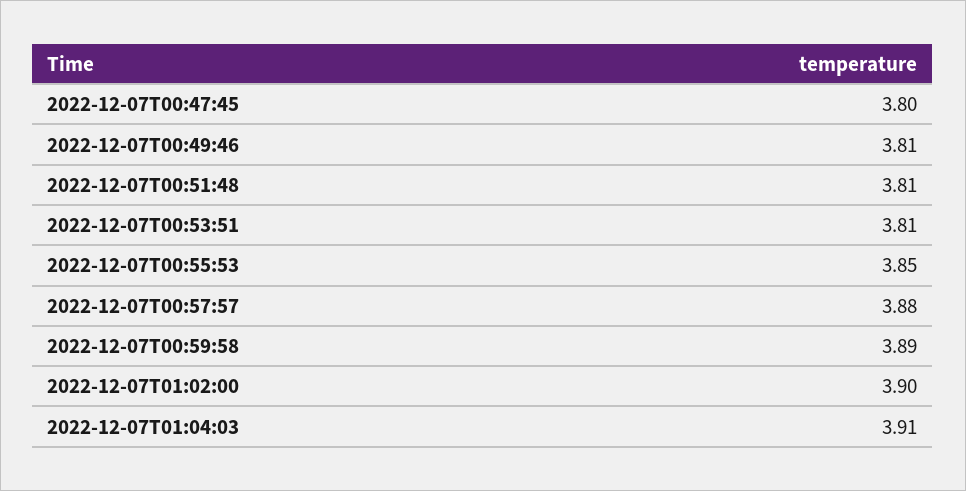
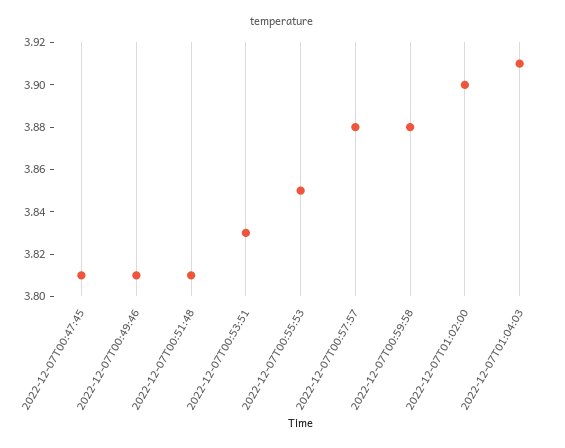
  {
-   "2022-12-07T00:47:45": 3.8,
+   "2022-12-07T00:47:45": 3.81,
    "2022-12-07T00:49:46": 3.81,
    "2022-12-07T00:51:48": 3.81,
-   "2022-12-07T00:53:51": 3.81,
+   "2022-12-07T00:53:51": 3.83,
    "2022-12-07T00:55:53": 3.85,
    "2022-12-07T00:57:57": 3.88,
-   "2022-12-07T00:59:58": 3.89,
+   "2022-12-07T00:59:58": 3.88,
    "2022-12-07T01:02:00": 3.9,
    "2022-12-07T01:04:03": 3.91
  }

